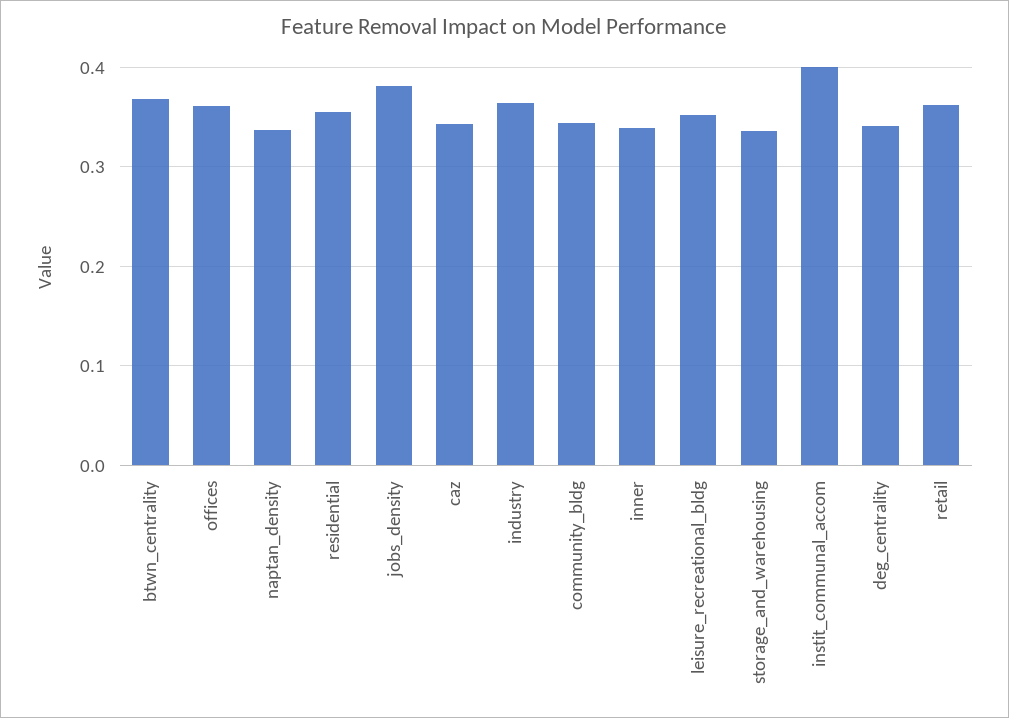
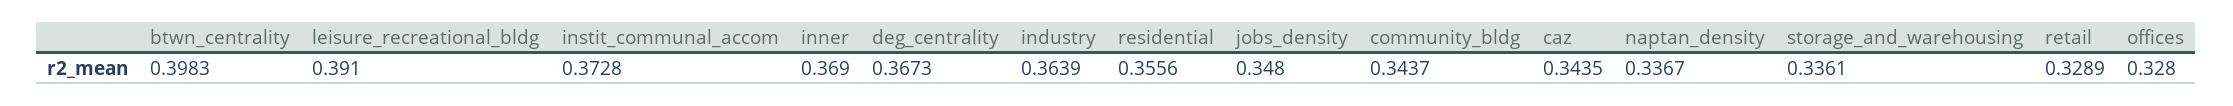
  {
-   "btwn_centrality": 0.37,
+   "btwn_centrality": 0.3983,
-   "offices": 0.36,
+   "offices": 0.328,
    "naptan_density": 0.3367,
    "residential": 0.3556,
-   "jobs_density": 0.38,
+   "jobs_density": 0.348,
    "caz": 0.3435,
    "industry": 0.3639,
    "community_bldg": 0.3437,
-   "inner": 0.34,
+   "inner": 0.369,
-   "leisure_recreational_bldg": 0.35,
+   "leisure_recreational_bldg": 0.391,
    "storage_and_warehousing": 0.3361,
-   "instit_communal_accom": 0.4,
+   "instit_communal_accom": 0.3728,
-   "deg_centrality": 0.34,
+   "deg_centrality": 0.3673,
-   "retail": 0.36
+   "retail": 0.3289
  }

